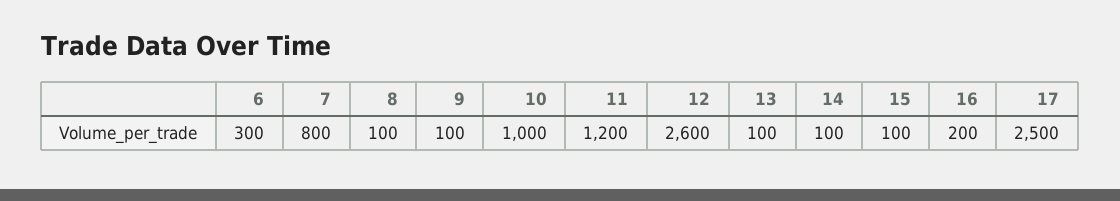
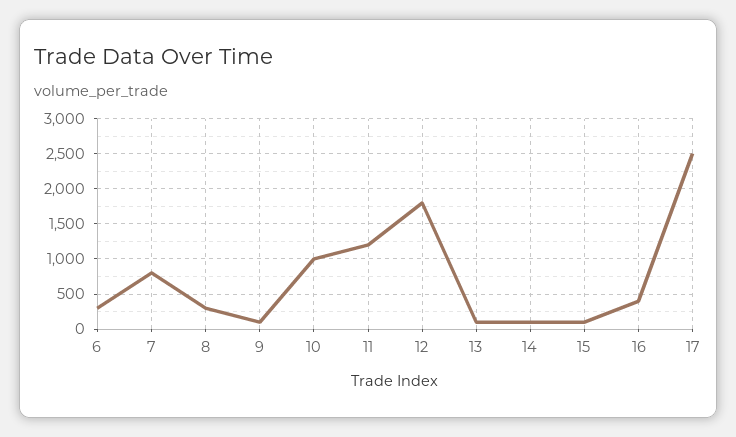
  {
    "6": 300,
    "7": 800,
-   "8": 100,
+   "8": 300,
    "9": 100,
    "10": 1000,
    "11": 1200,
-   "12": 2600,
+   "12": 1800,
    "13": 100,
    "14": 100,
    "15": 100,
-   "16": 200,
+   "16": 400,
    "17": 2500
  }

